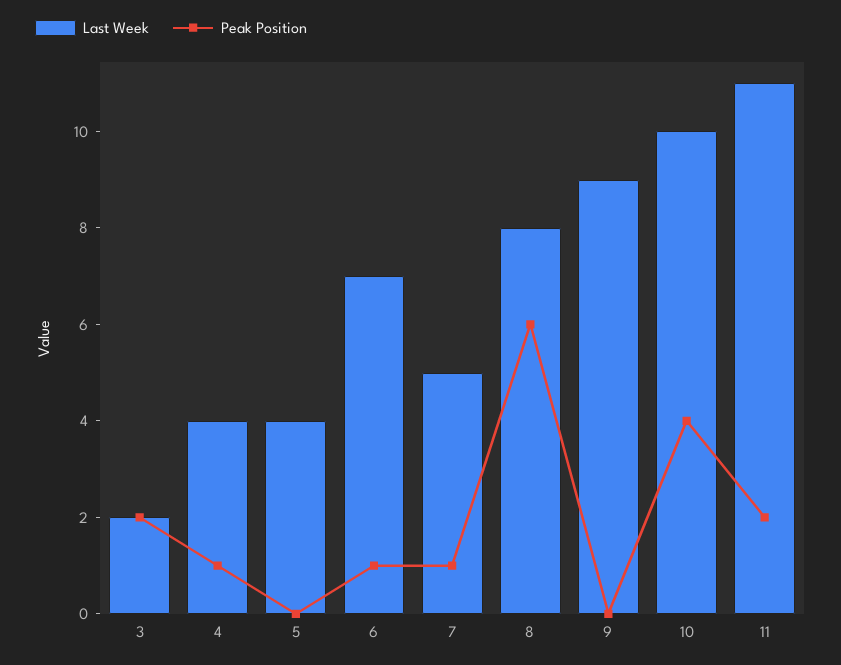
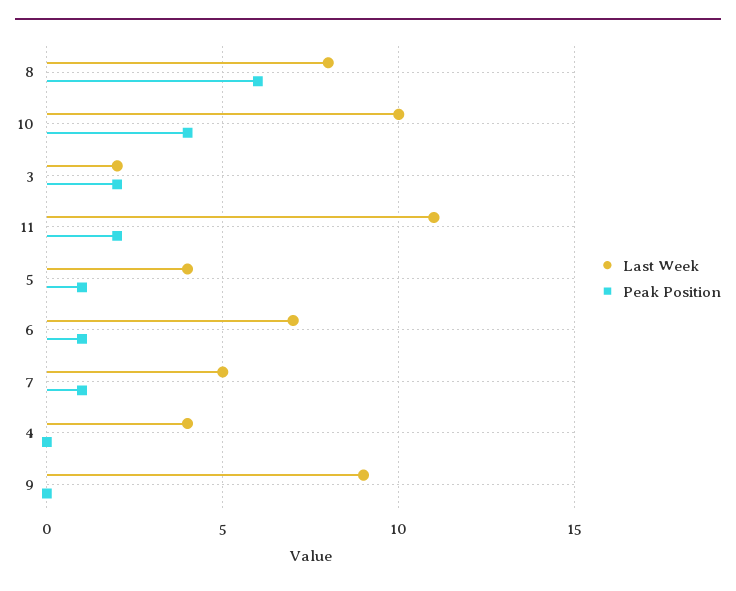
  {
    "Last Week": {
      "3": 2,
      "4": 4,
      "5": 4,
      "6": 7,
      "7": 5,
      "8": 8,
      "9": 9,
      "10": 10,
      "11": 11
    },
    "Peak Position": {
      "3": 2,
-     "4": 1,
+     "4": 0,
-     "5": 0,
+     "5": 1,
      "6": 1,
      "7": 1,
      "8": 6,
      "9": 0,
      "10": 4,
      "11": 2
    }
  }

